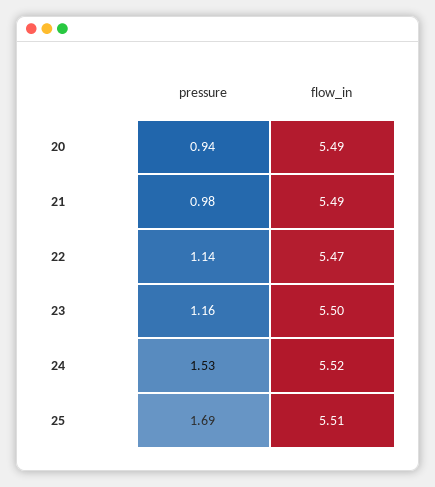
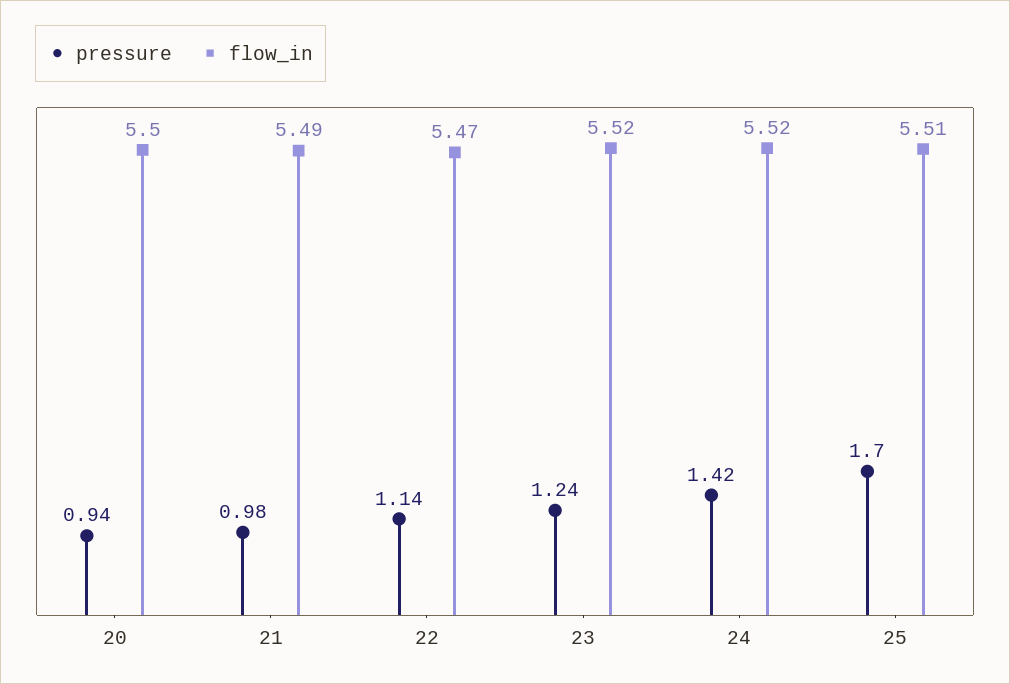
  {
    "pressure": {
      "20": 0.94,
      "21": 0.98,
      "22": 1.14,
-     "23": 1.16,
+     "23": 1.24,
-     "24": 1.53,
+     "24": 1.42,
-     "25": 1.69
+     "25": 1.7
    },
    "flow_in": {
-     "20": 5.49,
+     "20": 5.5,
      "21": 5.49,
      "22": 5.47,
-     "23": 5.5,
+     "23": 5.52,
      "24": 5.52,
      "25": 5.51
    }
  }

